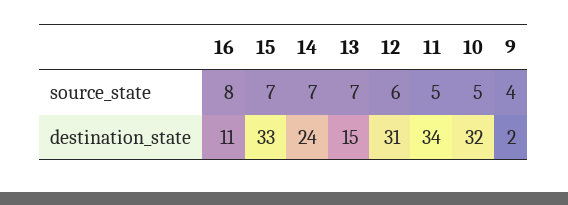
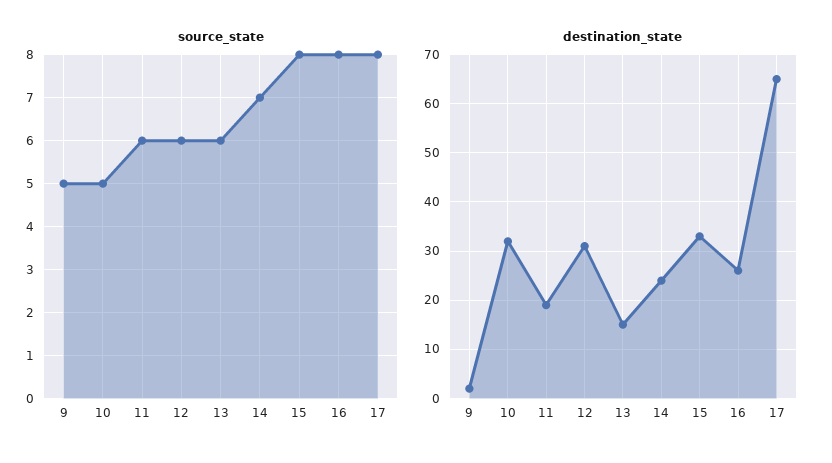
  {
    "source_state": {
      "16": 8,
-     "15": 7,
+     "15": 8,
      "14": 7,
-     "13": 7,
+     "13": 6,
      "12": 6,
-     "11": 5,
+     "11": 6,
      "10": 5,
-     "9": 4
+     "9": 5,
+     "17": 8
    },
    "destination_state": {
-     "16": 11,
+     "16": 25,
      "15": 33,
      "14": 24,
      "13": 15,
      "12": 31,
-     "11": 34,
+     "11": 20,
      "10": 32,
-     "9": 2
+     "9": 2,
+     "17": 65
    }
  }

